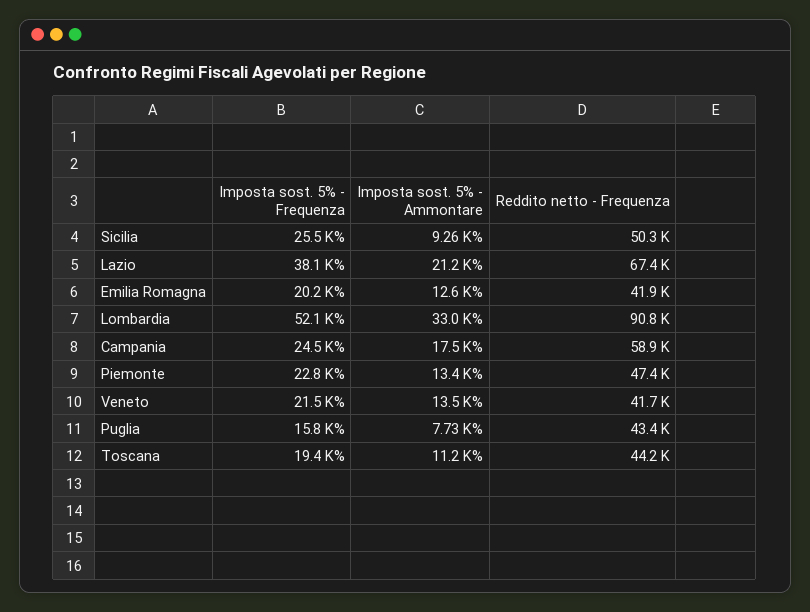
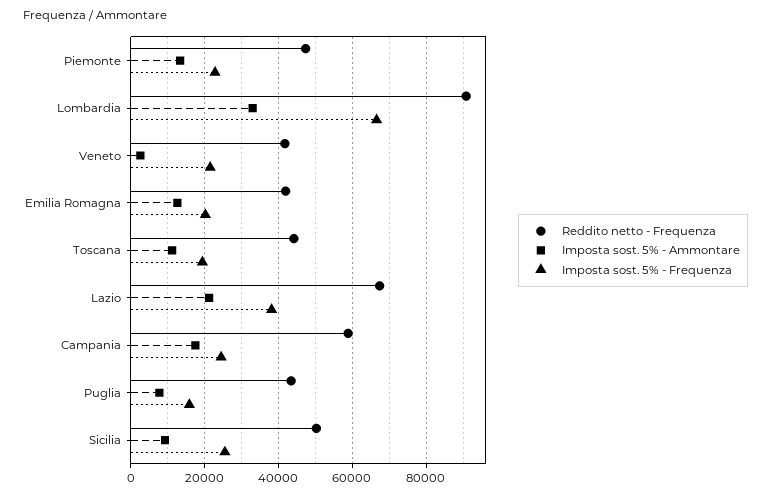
  {
    "Imposta sost. 5% - Frequenza": {
      "Sicilia": 25500,
      "Lazio": 38100,
      "Emilia Romagna": 20200,
-     "Lombardia": 52100,
+     "Lombardia": 66000,
      "Campania": 24500,
      "Piemonte": 22800,
      "Veneto": 21500,
      "Puglia": 15800,
      "Toscana": 19400
    },
    "Imposta sost. 5% - Ammontare": {
      "Sicilia": 9260,
      "Lazio": 21200,
      "Emilia Romagna": 12600,
      "Lombardia": 33000,
      "Campania": 17500,
      "Piemonte": 13400,
-     "Veneto": 13500,
+     "Veneto": 2000,
      "Puglia": 7730,
      "Toscana": 11200
    },
    "Reddito netto - Frequenza": {
      "Sicilia": 50300,
      "Lazio": 67400,
      "Emilia Romagna": 41900,
      "Lombardia": 90800,
      "Campania": 58900,
      "Piemonte": 47400,
      "Veneto": 41700,
      "Puglia": 43400,
      "Toscana": 44200
    }
  }

